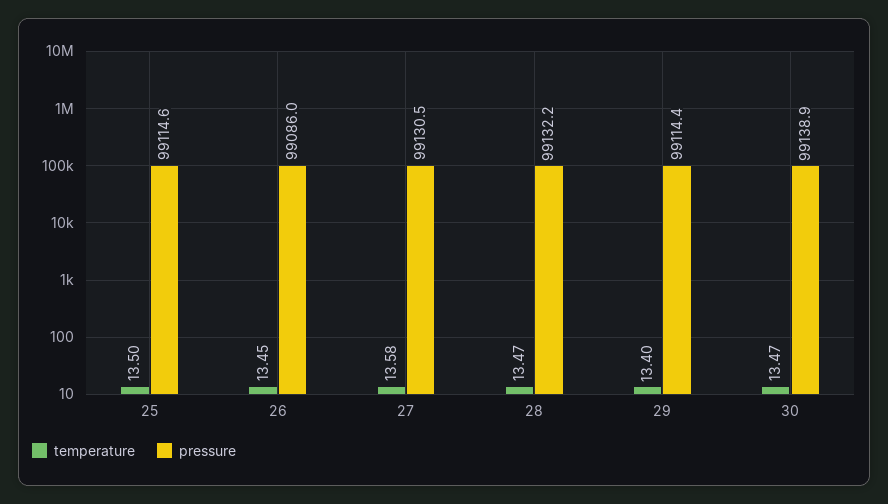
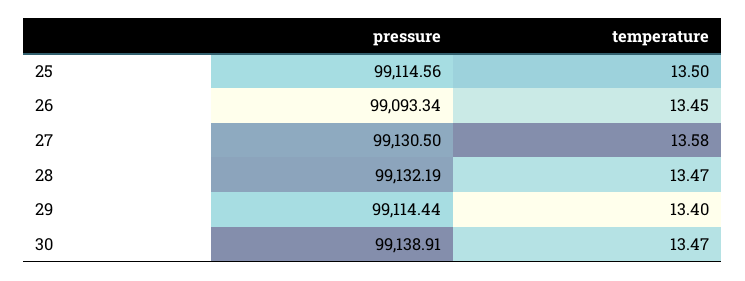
  {
    "temperature": {
      "25": 13.5,
      "26": 13.45,
      "27": 13.58,
      "28": 13.47,
      "29": 13.4,
      "30": 13.47
    },
    "pressure": {
      "25": 99114.56,
-     "26": 99086,
+     "26": 99093.34,
      "27": 99130.5,
      "28": 99132.19,
      "29": 99114.44,
      "30": 99138.91
    }
  }

